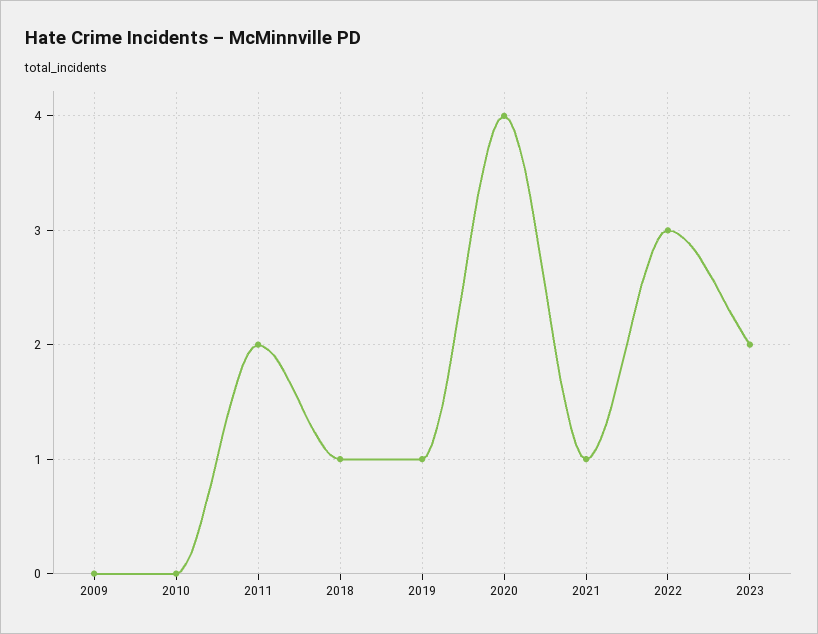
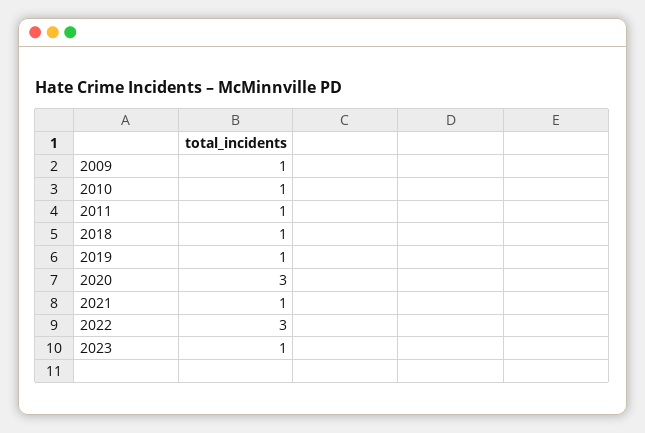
  {
-   "2009": 0,
+   "2009": 1,
-   "2010": 0,
+   "2010": 1,
-   "2011": 2,
+   "2011": 1,
    "2018": 1,
    "2019": 1,
-   "2020": 4,
+   "2020": 3,
    "2021": 1,
    "2022": 3,
-   "2023": 2
+   "2023": 1
  }

